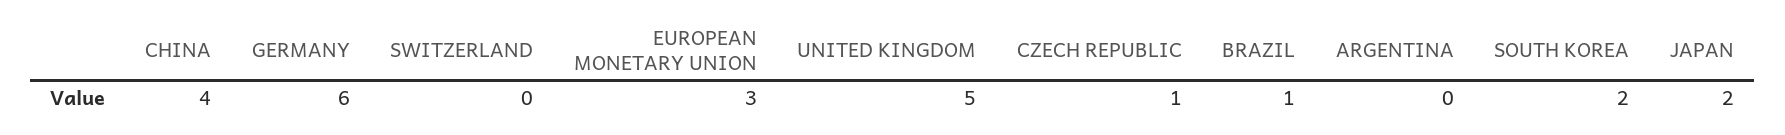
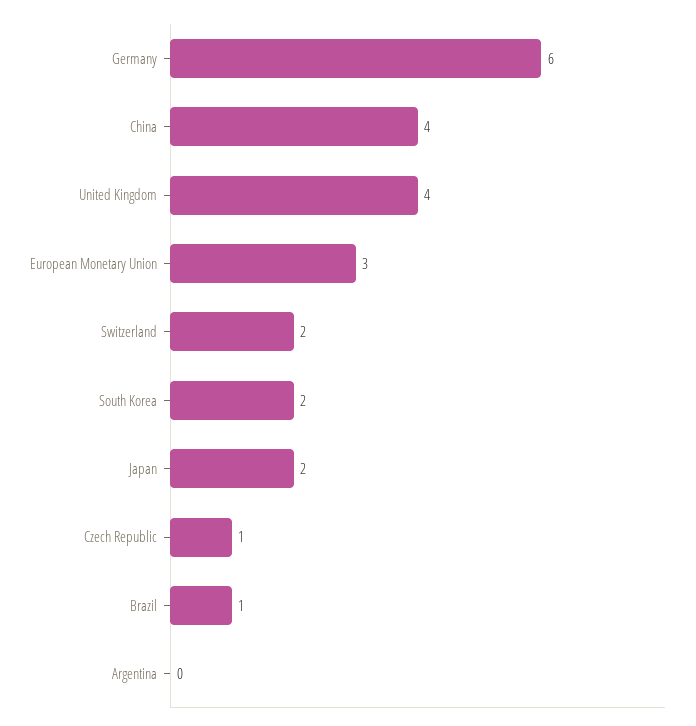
  {
    "CHINA": 4,
    "GERMANY": 6,
-   "SWITZERLAND": 0,
+   "SWITZERLAND": 2,
    "EUROPEAN MONETARY UNION": 3,
-   "UNITED KINGDOM": 5,
+   "UNITED KINGDOM": 4,
    "CZECH REPUBLIC": 1,
    "BRAZIL": 1,
    "ARGENTINA": 0,
    "SOUTH KOREA": 2,
    "JAPAN": 2
  }

